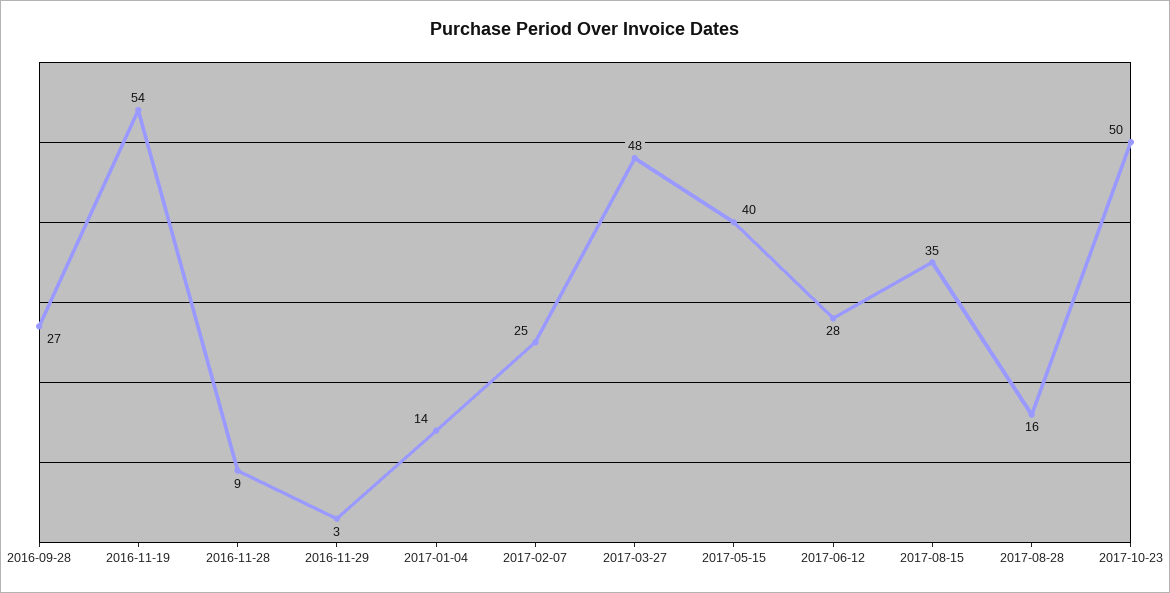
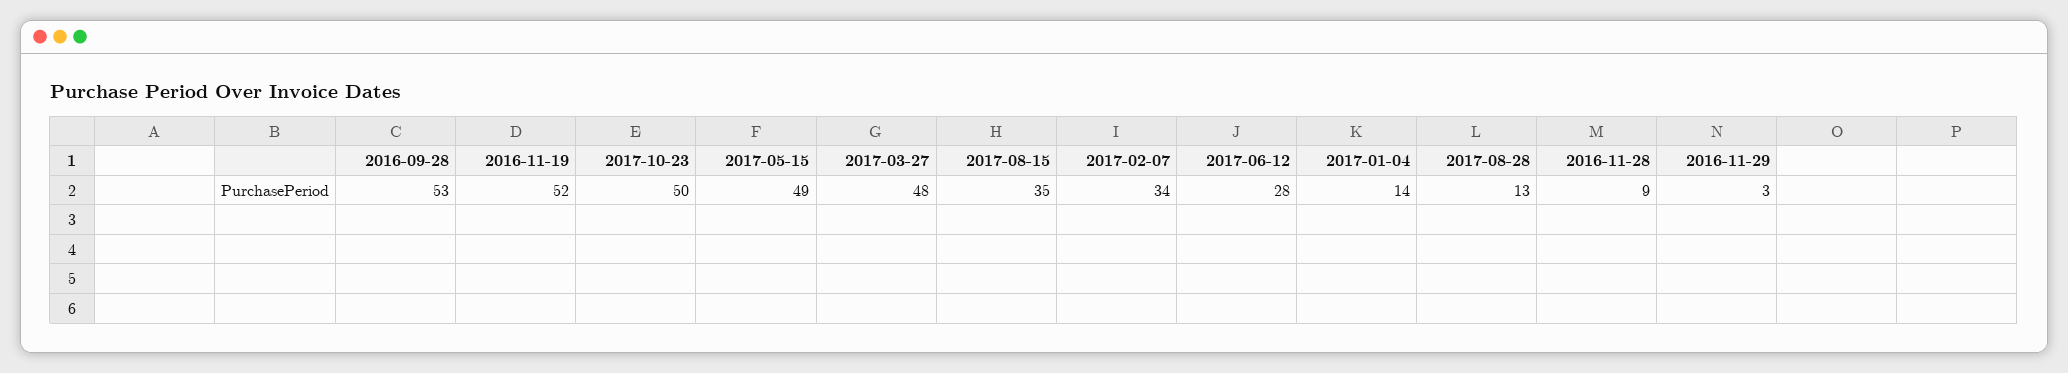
  {
-   "2016-09-28": 27,
+   "2016-09-28": 53,
-   "2016-11-19": 54,
+   "2016-11-19": 52,
    "2016-11-28": 9,
    "2016-11-29": 3,
    "2017-01-04": 14,
-   "2017-02-07": 25,
+   "2017-02-07": 34,
    "2017-03-27": 48,
-   "2017-05-15": 40,
+   "2017-05-15": 49,
    "2017-06-12": 28,
    "2017-08-15": 35,
-   "2017-08-28": 16,
+   "2017-08-28": 13,
    "2017-10-23": 50
  }

